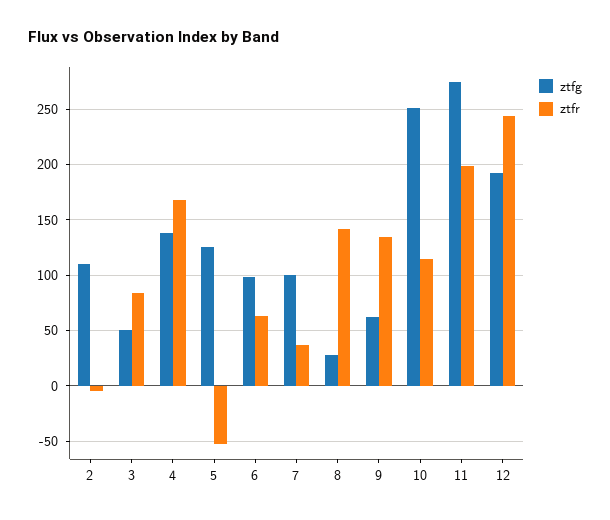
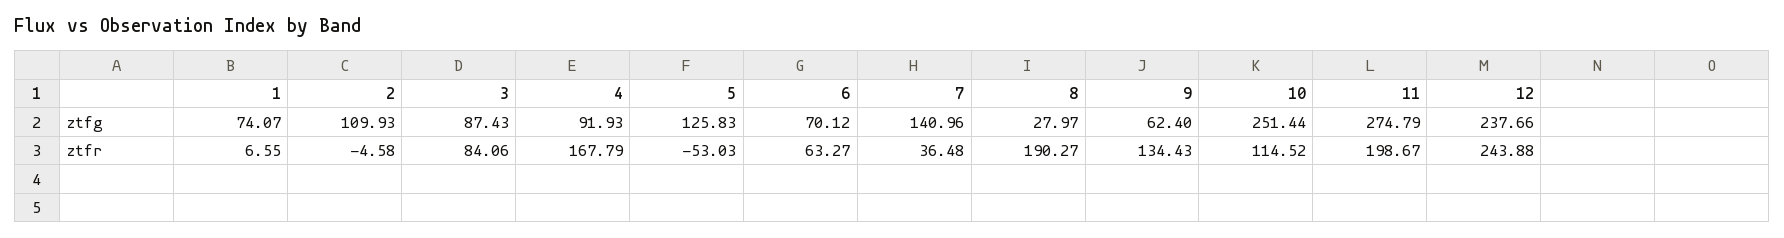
  {
    "ztfg": {
      "2": 109.93,
-     "3": 50,
+     "3": 87.43,
-     "4": 140,
+     "4": 91.93,
      "5": 125.83,
-     "6": 100,
+     "6": 70.12,
-     "7": 100,
+     "7": 140.96,
      "8": 27.97,
      "9": 62.4,
      "10": 251.44,
      "11": 274.79,
-     "12": 190
+     "12": 237.66,
+     "1": 74.07
    },
    "ztfr": {
      "2": -4.58,
      "3": 84.06,
      "4": 167.79,
      "5": -53.03,
      "6": 63.27,
      "7": 36.48,
-     "8": 140,
+     "8": 190.27,
      "9": 134.43,
      "10": 114.52,
      "11": 198.67,
-     "12": 243.88
+     "12": 243.88,
+     "1": 6.55
    }
  }

